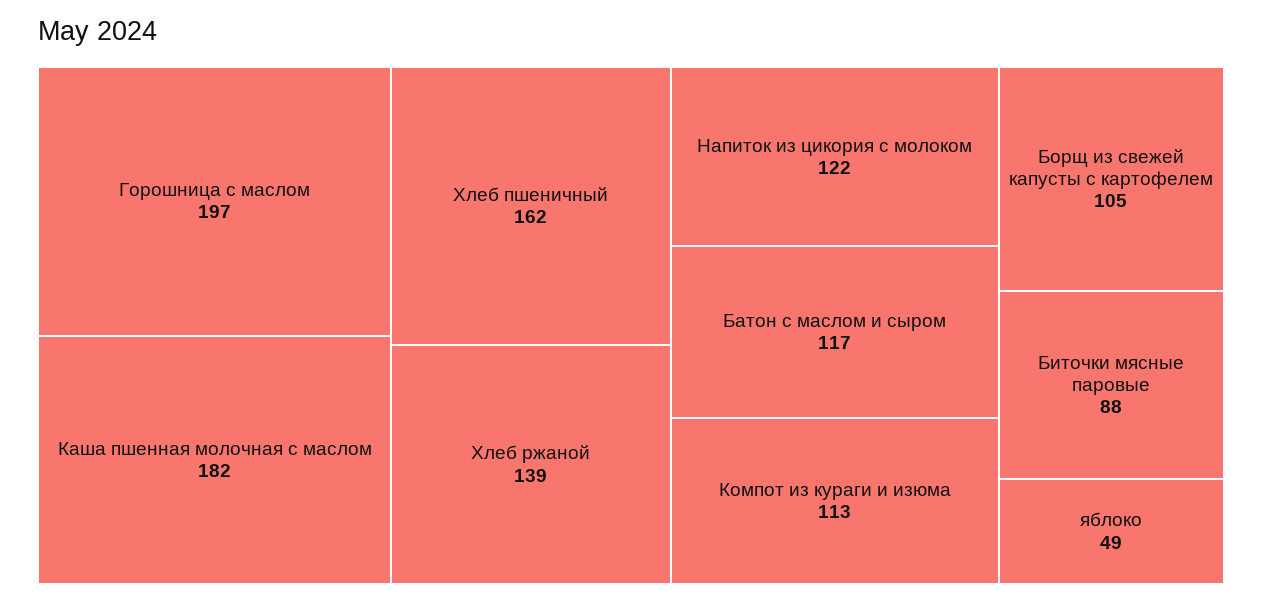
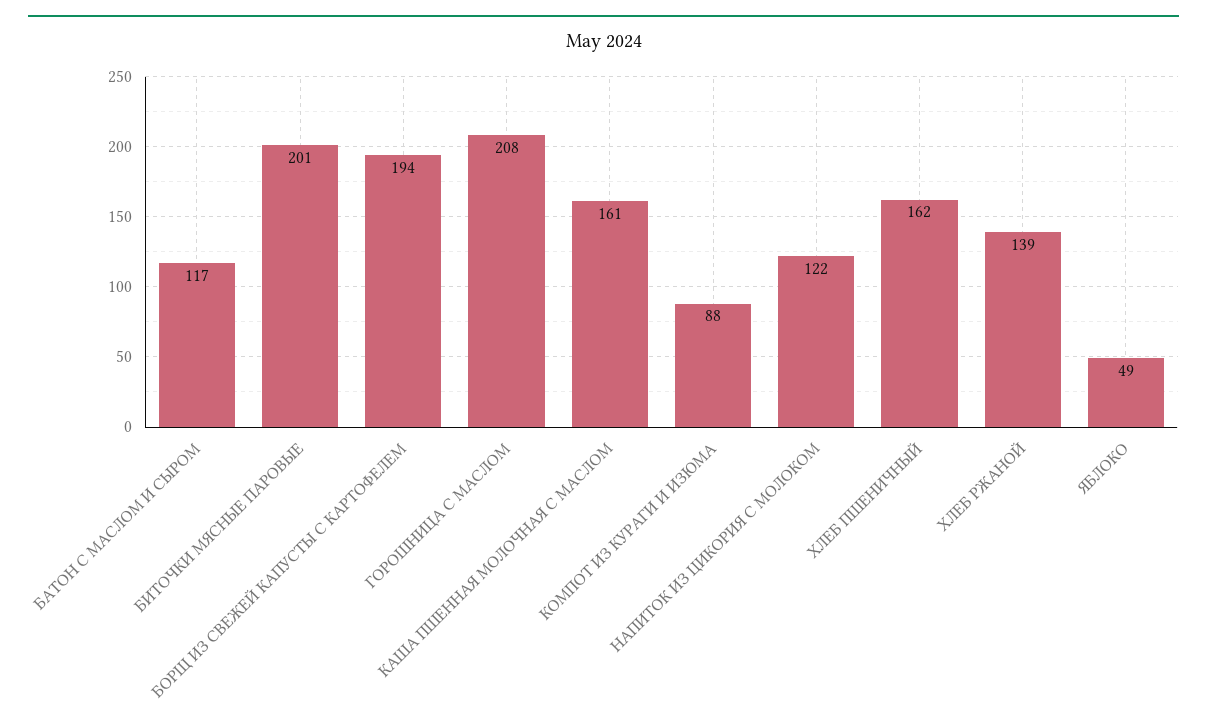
  {
-   "Горошница с маслом": 197,
+   "Горошница с маслом": 208,
-   "Каша пшенная молочная с маслом": 182,
+   "Каша пшенная молочная с маслом": 161,
    "Хлеб пшеничный": 162,
    "Хлеб ржаной": 139,
    "Напиток из цикория с молоком": 122,
    "Батон с маслом и сыром": 117,
-   "Компот из кураги и изюма": 113,
+   "Компот из кураги и изюма": 88,
-   "Борщ из свежей капусты с картофелем": 105,
+   "Борщ из свежей капусты с картофелем": 194,
-   "Биточки мясные паровые": 88,
+   "Биточки мясные паровые": 201,
    "яблоко": 49
  }

